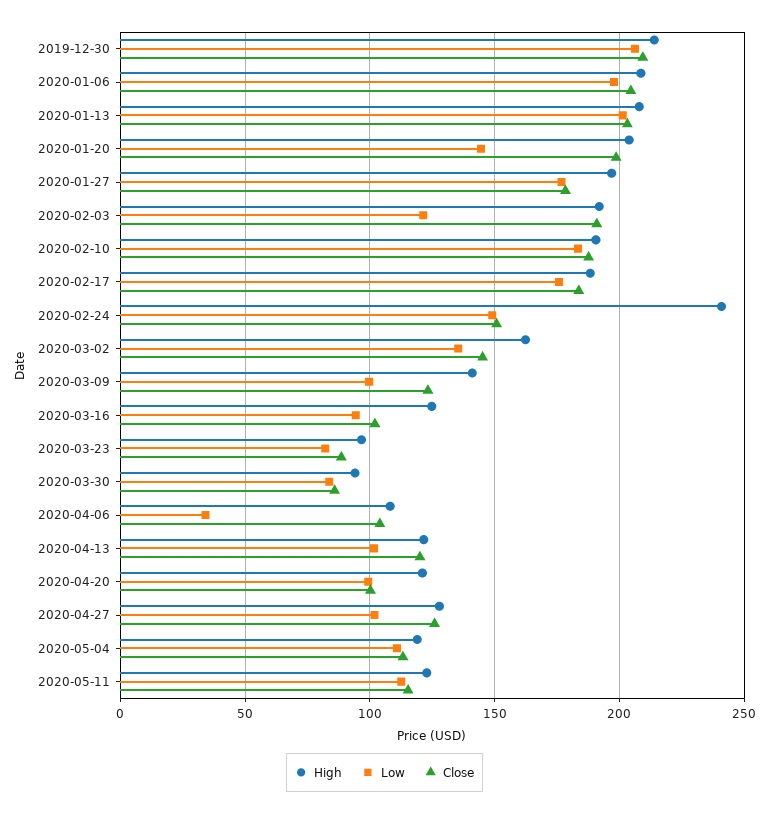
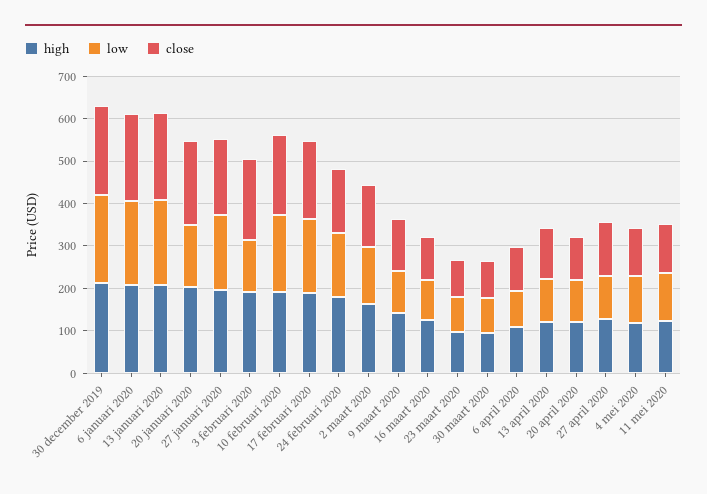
  {
    "High": {
      "2019-12-30": 215,
      "2020-01-06": 210,
      "2020-01-13": 210,
      "2020-01-20": 205,
      "2020-01-27": 195,
      "2020-02-03": 190,
      "2020-02-10": 190,
      "2020-02-17": 190,
-     "2020-02-24": 240,
+     "2020-02-24": 180,
      "2020-03-02": 160,
      "2020-03-09": 140,
      "2020-03-16": 125,
      "2020-03-23": 95,
      "2020-03-30": 95,
      "2020-04-06": 110,
      "2020-04-13": 120,
      "2020-04-20": 120,
      "2020-04-27": 130,
      "2020-05-04": 120,
      "2020-05-11": 125
    },
    "Low": {
      "2019-12-30": 205,
      "2020-01-06": 200,
      "2020-01-13": 200,
      "2020-01-20": 145,
      "2020-01-27": 175,
      "2020-02-03": 120,
      "2020-02-10": 185,
      "2020-02-17": 175,
      "2020-02-24": 150,
      "2020-03-02": 135,
      "2020-03-09": 100,
      "2020-03-16": 95,
      "2020-03-23": 80,
      "2020-03-30": 85,
-     "2020-04-06": 35,
+     "2020-04-06": 80,
      "2020-04-13": 100,
      "2020-04-20": 100,
      "2020-04-27": 100,
      "2020-05-04": 110,
      "2020-05-11": 115
    },
    "Close": {
      "2019-12-30": 210,
      "2020-01-06": 205,
      "2020-01-13": 205,
      "2020-01-20": 200,
      "2020-01-27": 180,
      "2020-02-03": 190,
      "2020-02-10": 190,
      "2020-02-17": 185,
      "2020-02-24": 150,
      "2020-03-02": 145,
      "2020-03-09": 125,
      "2020-03-16": 100,
      "2020-03-23": 90,
      "2020-03-30": 85,
      "2020-04-06": 105,
      "2020-04-13": 120,
      "2020-04-20": 100,
      "2020-04-27": 125,
      "2020-05-04": 115,
      "2020-05-11": 115
    }
  }

